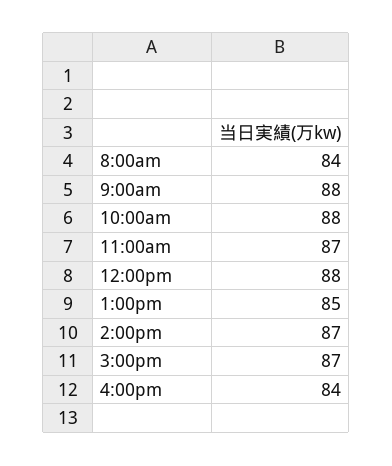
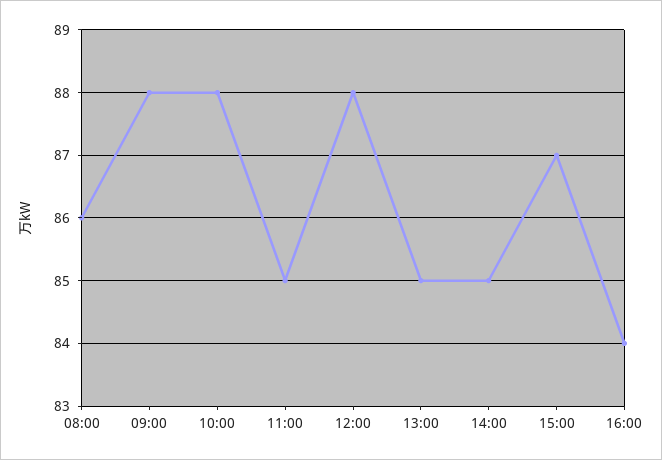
  {
-   "8:00am": 84,
+   "8:00am": 86,
    "9:00am": 88,
    "10:00am": 88,
-   "11:00am": 87,
+   "11:00am": 85,
    "12:00pm": 88,
    "1:00pm": 85,
-   "2:00pm": 87,
+   "2:00pm": 85,
    "3:00pm": 87,
    "4:00pm": 84
  }

